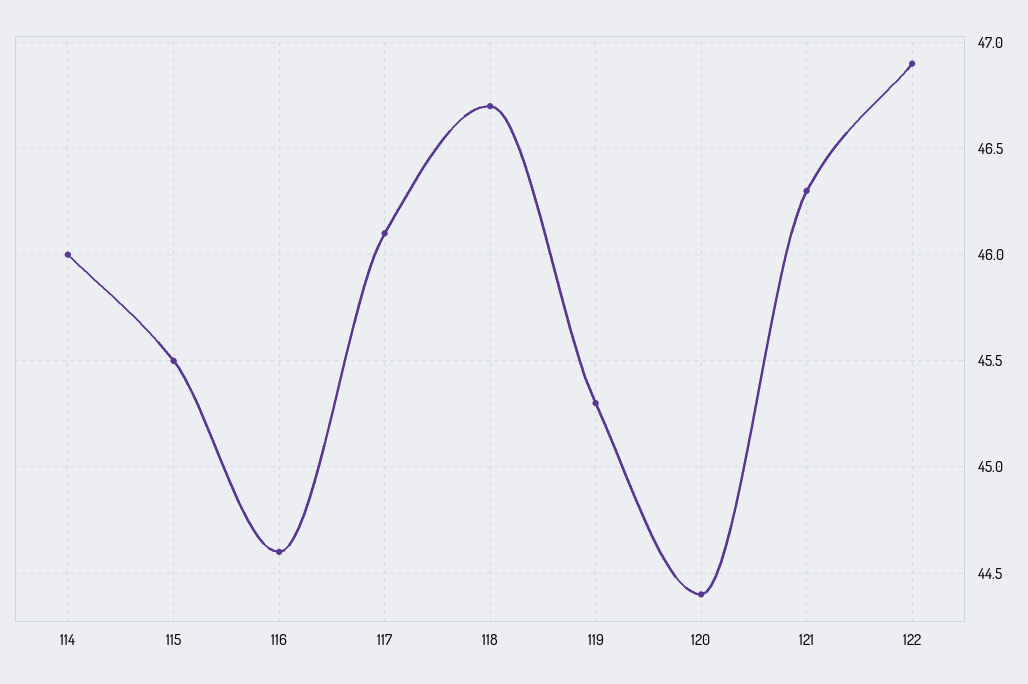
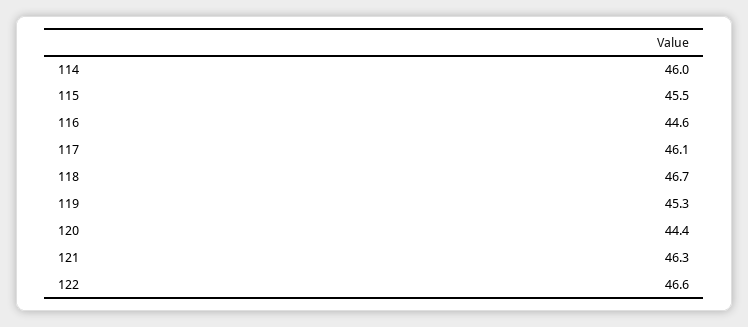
  {
    "114": 46,
    "115": 45.5,
    "116": 44.6,
    "117": 46.1,
    "118": 46.7,
    "119": 45.3,
    "120": 44.4,
    "121": 46.3,
-   "122": 46.9
+   "122": 46.6
  }

